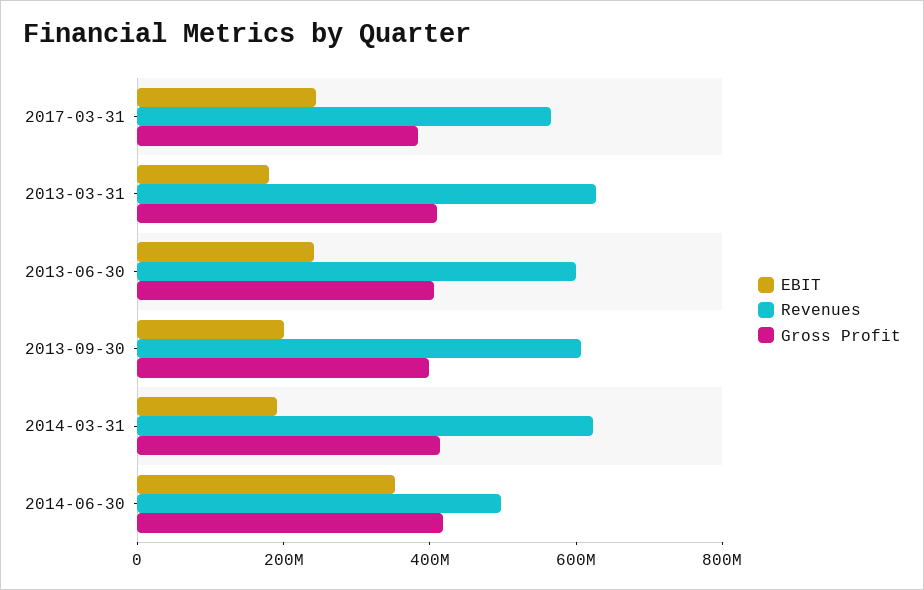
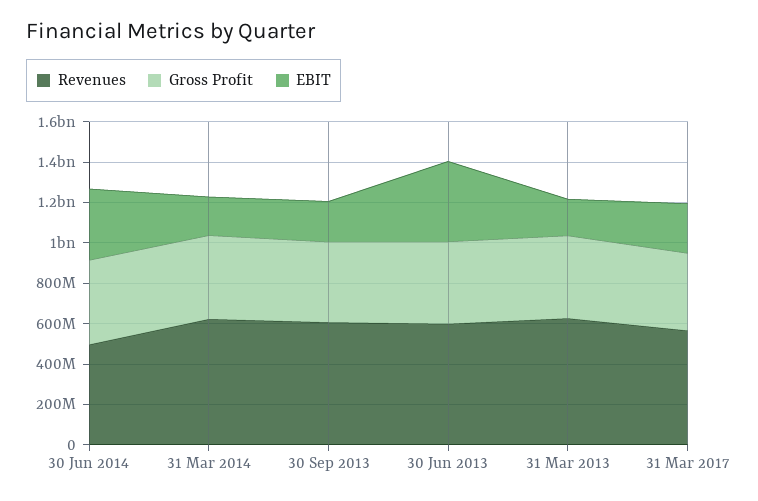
  {
    "EBIT": {
      "2017-03-31": 250000000,
      "2013-03-31": 200000000,
-     "2013-06-30": 250000000,
+     "2013-06-30": 400000000,
      "2013-09-30": 200000000,
      "2014-03-31": 200000000,
      "2014-06-30": 350000000
    },
    "Revenues": {
      "2017-03-31": 550000000,
      "2013-03-31": 650000000,
      "2013-06-30": 600000000,
      "2013-09-30": 600000000,
      "2014-03-31": 600000000,
      "2014-06-30": 500000000
    },
    "Gross Profit": {
      "2017-03-31": 400000000,
      "2013-03-31": 400000000,
      "2013-06-30": 400000000,
      "2013-09-30": 400000000,
      "2014-03-31": 400000000,
      "2014-06-30": 400000000
    }
  }

